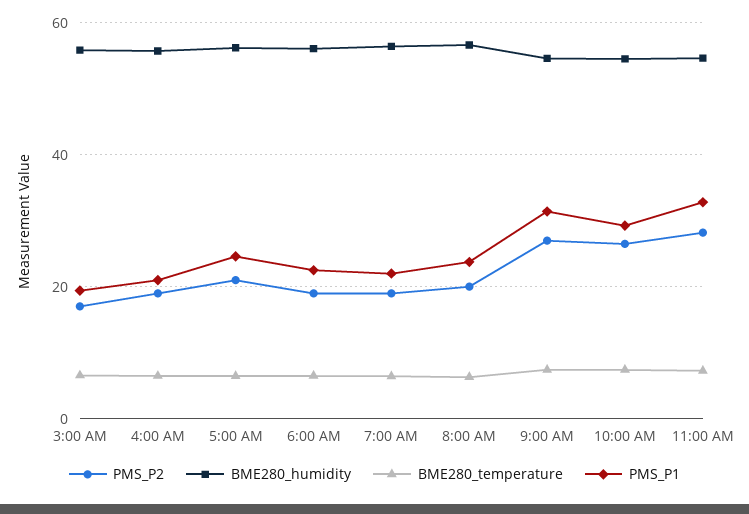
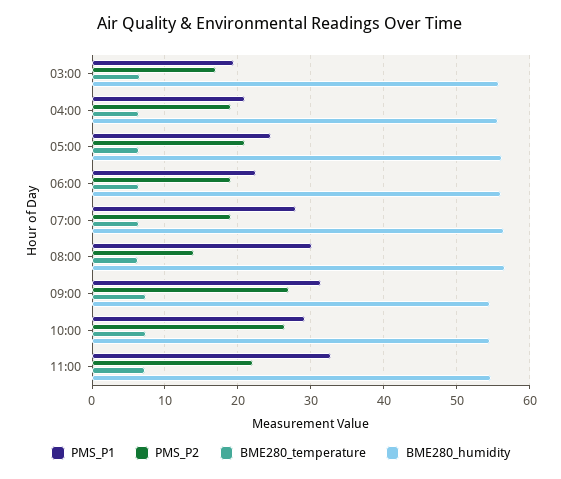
  {
    "PMS_P2": {
      "3:00 AM": 17,
      "4:00 AM": 19,
      "5:00 AM": 21,
      "6:00 AM": 19,
      "7:00 AM": 19,
-     "8:00 AM": 20,
+     "8:00 AM": 14,
      "9:00 AM": 27,
      "10:00 AM": 27,
-     "11:00 AM": 28
+     "11:00 AM": 22
    },
    "BME280_humidity": {
      "3:00 AM": 56,
      "4:00 AM": 56,
      "5:00 AM": 56,
      "6:00 AM": 56,
      "7:00 AM": 56,
      "8:00 AM": 57,
      "9:00 AM": 55,
      "10:00 AM": 55,
      "11:00 AM": 55
    },
    "BME280_temperature": {
      "3:00 AM": 7,
      "4:00 AM": 6,
      "5:00 AM": 6,
      "6:00 AM": 7,
      "7:00 AM": 6,
      "8:00 AM": 6,
      "9:00 AM": 7,
      "10:00 AM": 7,
      "11:00 AM": 7
    },
    "PMS_P1": {
      "3:00 AM": 19,
      "4:00 AM": 21,
      "5:00 AM": 25,
      "6:00 AM": 23,
-     "7:00 AM": 22,
+     "7:00 AM": 28,
-     "8:00 AM": 24,
+     "8:00 AM": 30,
      "9:00 AM": 31,
      "10:00 AM": 29,
      "11:00 AM": 33
    }
  }

